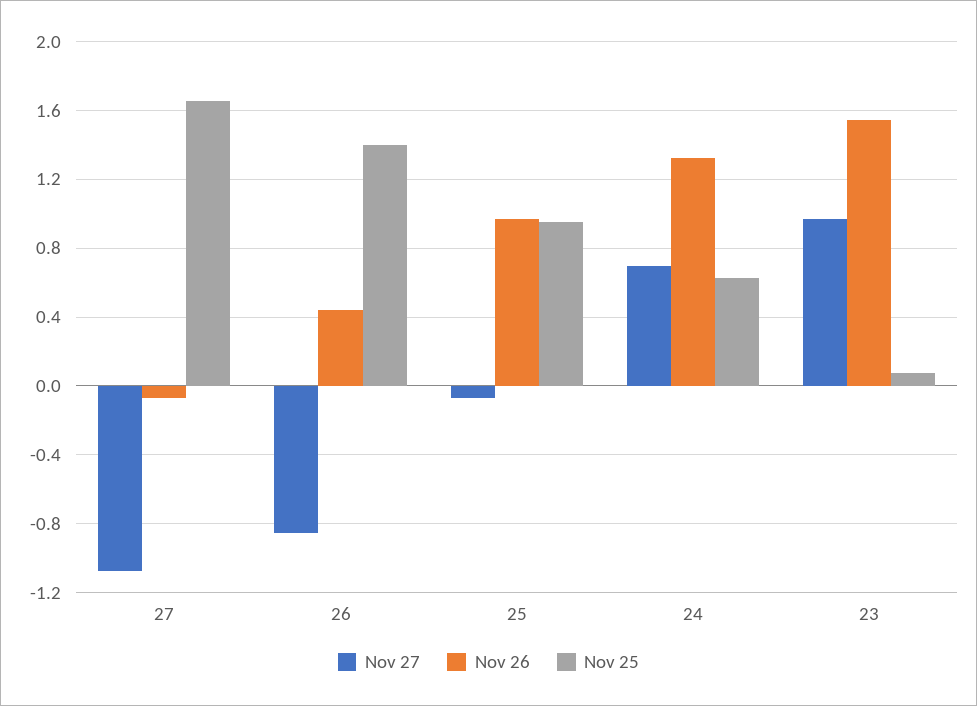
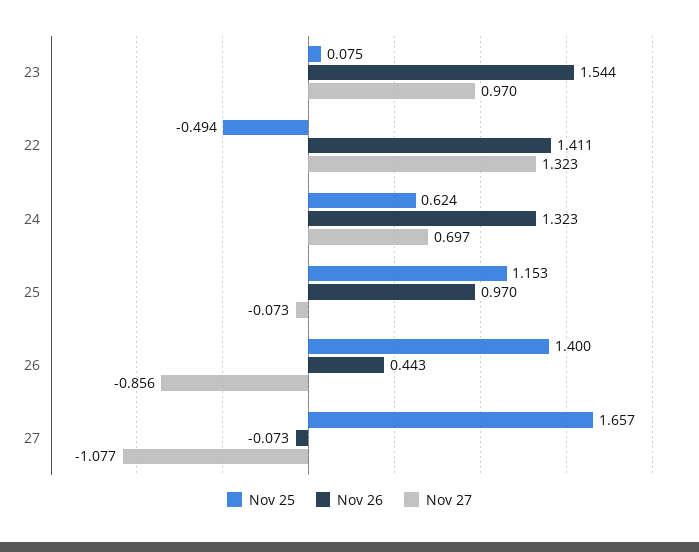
  {
    "Nov 27": {
      "27": -1.077,
      "26": -0.856,
      "25": -0.073,
      "24": 0.697,
-     "23": 0.97
+     "23": 0.97,
+     "22": 1.323
    },
    "Nov 26": {
      "27": -0.073,
      "26": 0.443,
      "25": 0.97,
      "24": 1.323,
-     "23": 1.544
+     "23": 1.544,
+     "22": 1.411
    },
    "Nov 25": {
      "27": 1.657,
      "26": 1.4,
-     "25": 0.95,
+     "25": 1.153,
      "24": 0.624,
-     "23": 0.075
+     "23": 0.075,
+     "22": -0.494
    }
  }

